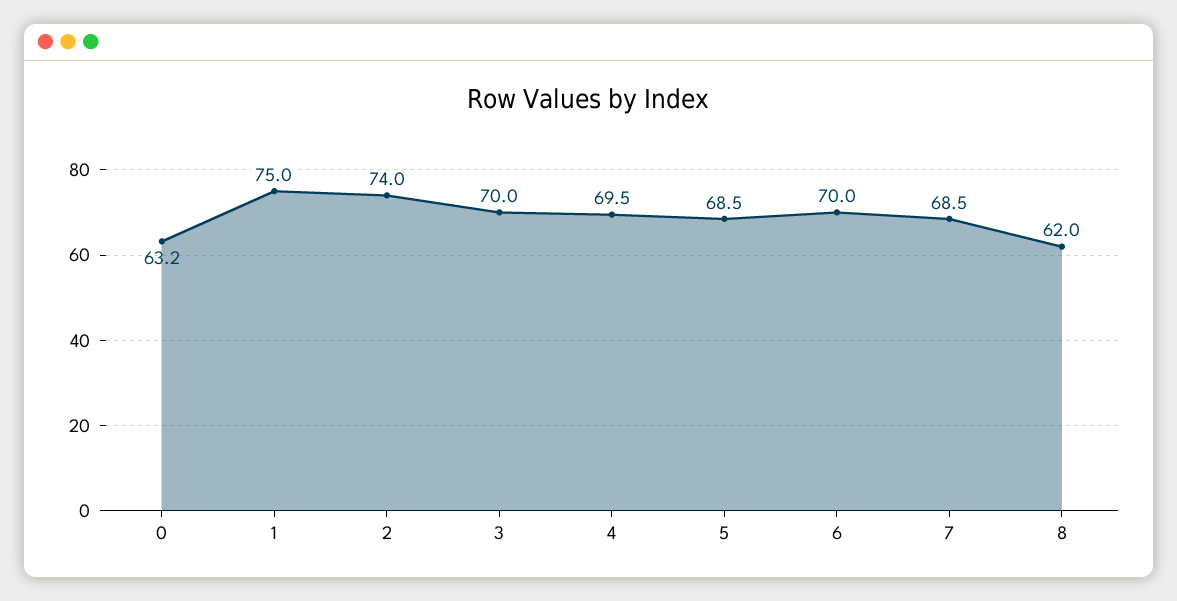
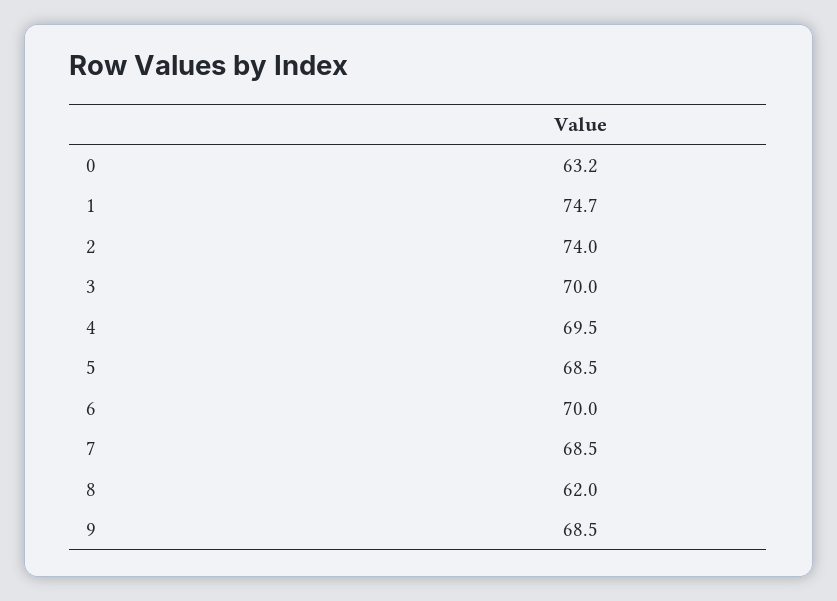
  {
    "0": 63.2,
-   "1": 75,
+   "1": 74.7,
    "2": 74,
    "3": 70,
    "4": 69.5,
    "5": 68.5,
    "6": 70,
    "7": 68.5,
-   "8": 62
+   "8": 62,
+   "9": 68.5
  }

